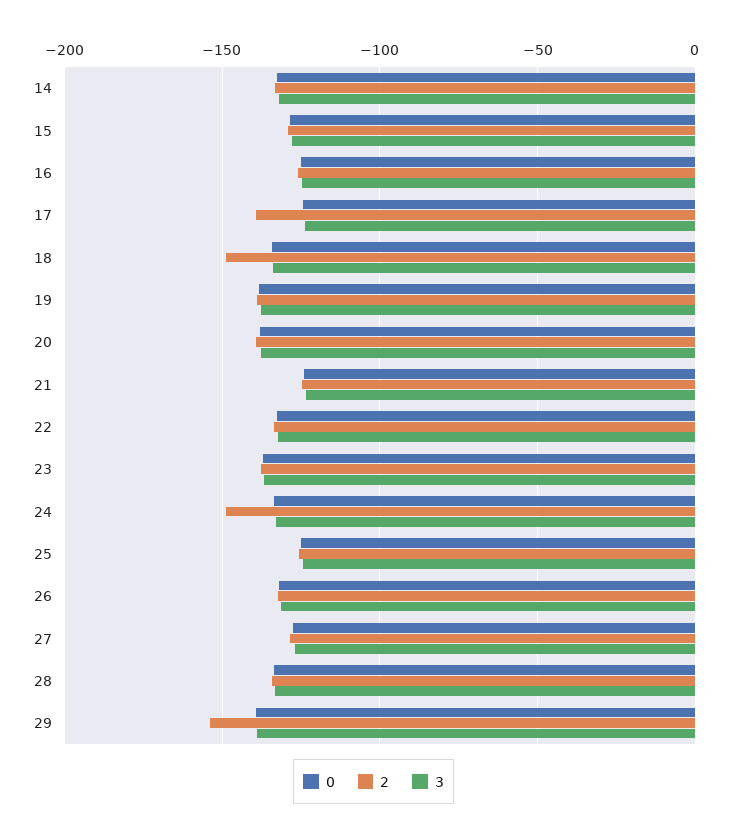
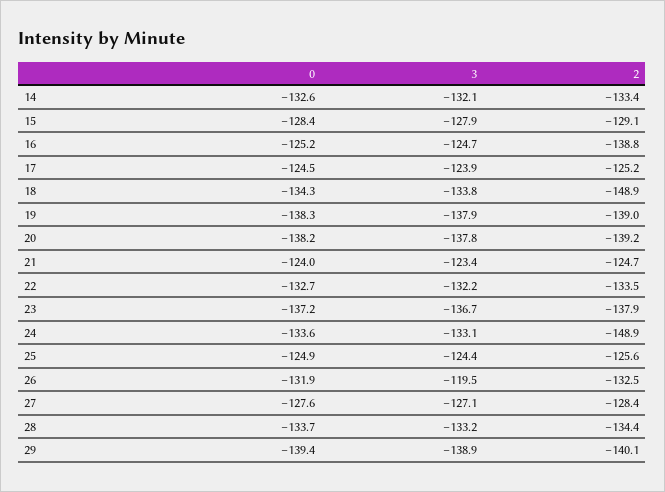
  {
    "0": {
      "14": -132.6,
      "15": -128.4,
      "16": -125.2,
      "17": -124.5,
      "18": -134.3,
      "19": -138.3,
      "20": -138.2,
      "21": -124,
      "22": -132.7,
      "23": -137.2,
      "24": -133.6,
      "25": -124.9,
      "26": -131.9,
      "27": -127.6,
      "28": -133.7,
      "29": -139.4
    },
    "2": {
      "14": -133.4,
      "15": -129.1,
-     "16": -125,
+     "16": -138.8,
-     "17": -140,
+     "17": -125.2,
      "18": -148.9,
      "19": -139,
      "20": -139.2,
      "21": -124.7,
      "22": -133.5,
      "23": -137.9,
      "24": -148.9,
      "25": -125.6,
      "26": -132.5,
      "27": -128.4,
      "28": -134.4,
-     "29": -155
+     "29": -140.1
    },
    "3": {
      "14": -132.1,
      "15": -127.9,
      "16": -124.7,
      "17": -123.9,
      "18": -133.8,
      "19": -137.9,
      "20": -137.8,
      "21": -123.4,
      "22": -132.2,
      "23": -136.7,
      "24": -133.1,
      "25": -124.4,
-     "26": -130,
+     "26": -119.5,
      "27": -127.1,
      "28": -133.2,
      "29": -138.9
    }
  }

